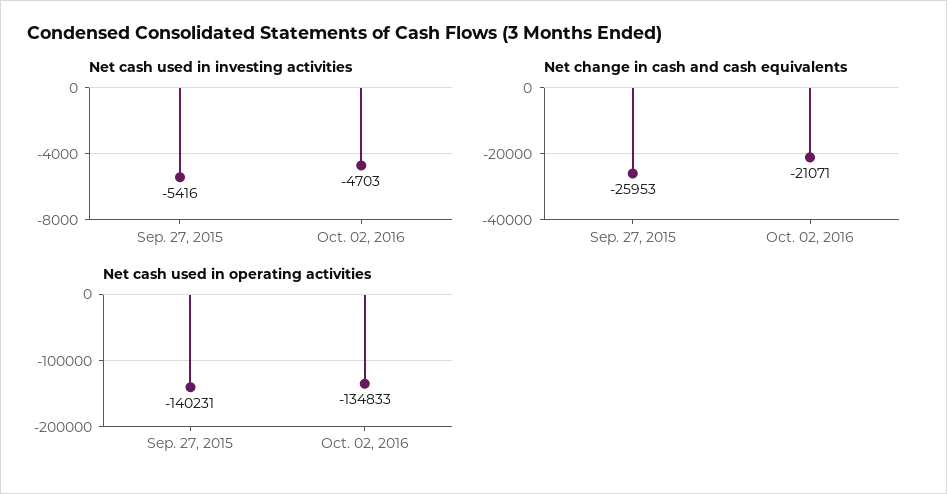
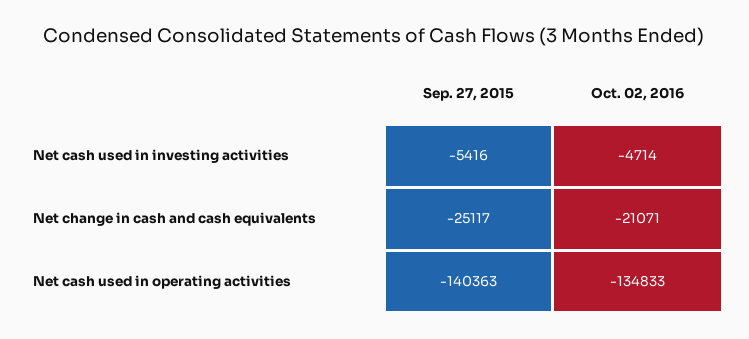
  {
    "Net cash used in investing activities": {
      "Sep. 27, 2015": -5416,
-     "Oct. 02, 2016": -4703
+     "Oct. 02, 2016": -4714
    },
    "Net change in cash and cash equivalents": {
-     "Sep. 27, 2015": -25953,
+     "Sep. 27, 2015": -25117,
      "Oct. 02, 2016": -21071
    },
    "Net cash used in operating activities": {
-     "Sep. 27, 2015": -140231,
+     "Sep. 27, 2015": -140363,
      "Oct. 02, 2016": -134833
    }
  }

